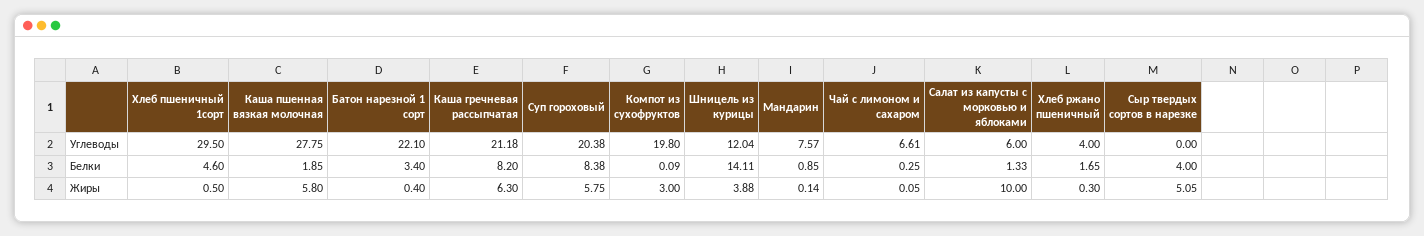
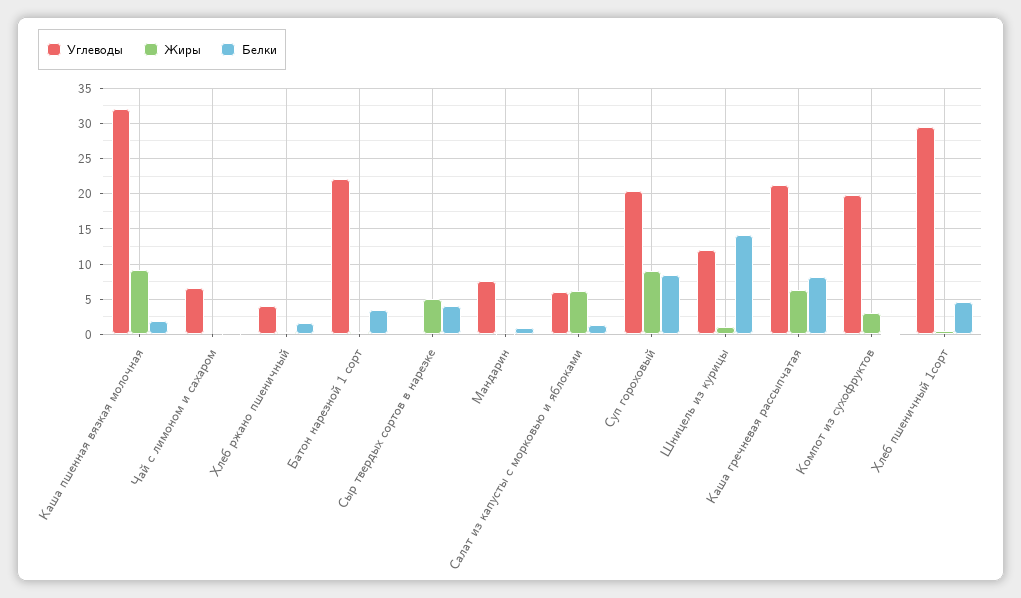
  {
    "Углеводы": {
      "Хлеб пшеничный 1сорт": 29.5,
-     "Каша пшенная вязкая молочная": 27.75,
+     "Каша пшенная вязкая молочная": 32,
      "Батон нарезной 1 сорт": 22.1,
      "Каша гречневая рассыпчатая": 21.18,
      "Суп гороховый": 20.38,
      "Компот из сухофруктов": 19.8,
      "Шницель из курицы": 12.04,
      "Мандарин": 7.57,
      "Чай с лимоном и сахаром": 6.61,
      "Салат из капусты с морковью и яблоками": 6,
      "Хлеб ржано пшеничный": 4,
      "Сыр твердых сортов в нарезке": 0
    },
    "Белки": {
      "Хлеб пшеничный 1сорт": 4.6,
      "Каша пшенная вязкая молочная": 1.85,
      "Батон нарезной 1 сорт": 3.4,
      "Каша гречневая рассыпчатая": 8.2,
      "Суп гороховый": 8.38,
      "Компот из сухофруктов": 0.09,
      "Шницель из курицы": 14.11,
      "Мандарин": 0.85,
      "Чай с лимоном и сахаром": 0.25,
      "Салат из капусты с морковью и яблоками": 1.33,
      "Хлеб ржано пшеничный": 1.65,
      "Сыр твердых сортов в нарезке": 4
    },
    "Жиры": {
      "Хлеб пшеничный 1сорт": 0.5,
-     "Каша пшенная вязкая молочная": 5.8,
+     "Каша пшенная вязкая молочная": 9,
      "Батон нарезной 1 сорт": 0.4,
      "Каша гречневая рассыпчатая": 6.3,
-     "Суп гороховый": 5.75,
+     "Суп гороховый": 9,
      "Компот из сухофруктов": 3,
-     "Шницель из курицы": 3.88,
+     "Шницель из курицы": 1,
      "Мандарин": 0.14,
      "Чай с лимоном и сахаром": 0.05,
-     "Салат из капусты с морковью и яблоками": 10,
+     "Салат из капусты с морковью и яблоками": 6,
      "Хлеб ржано пшеничный": 0.3,
      "Сыр твердых сортов в нарезке": 5.05
    }
  }

